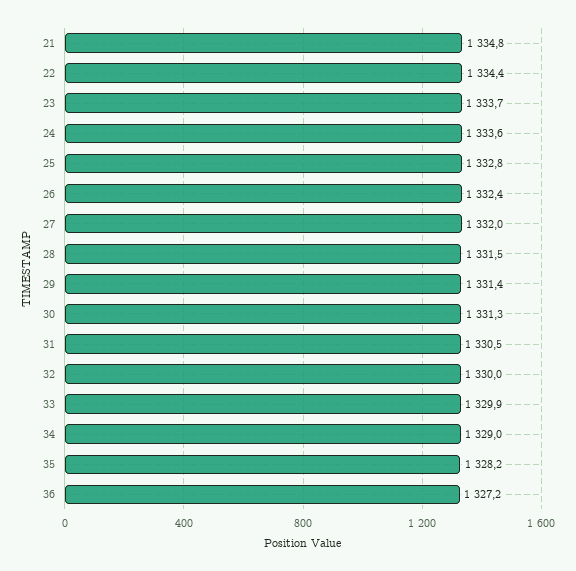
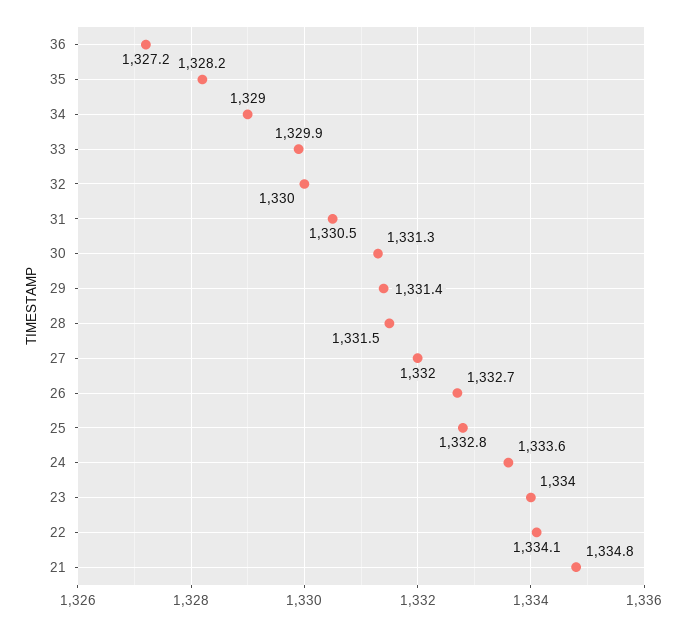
  {
    "21": 1334.8,
-   "22": 1334.4,
+   "22": 1334.1,
-   "23": 1333.7,
+   "23": 1334,
    "24": 1333.6,
    "25": 1332.8,
-   "26": 1332.4,
+   "26": 1332.7,
    "27": 1332,
    "28": 1331.5,
    "29": 1331.4,
    "30": 1331.3,
    "31": 1330.5,
    "32": 1330,
    "33": 1329.9,
    "34": 1329,
    "35": 1328.2,
    "36": 1327.2
  }

